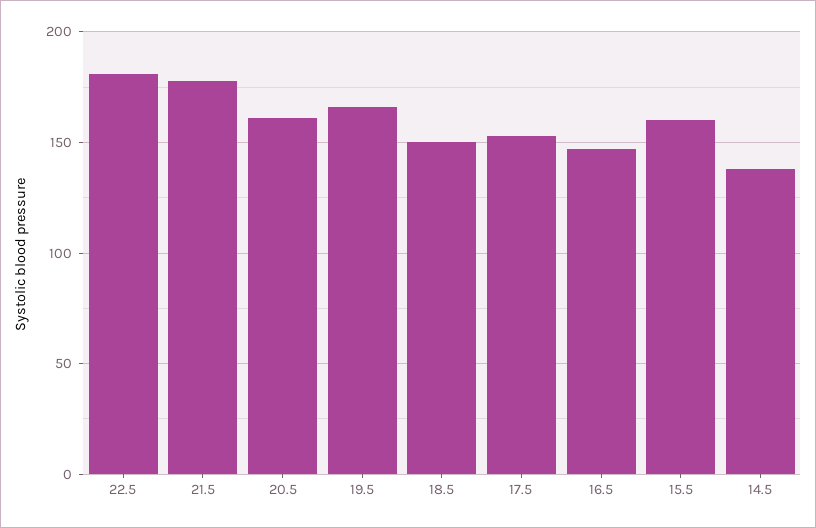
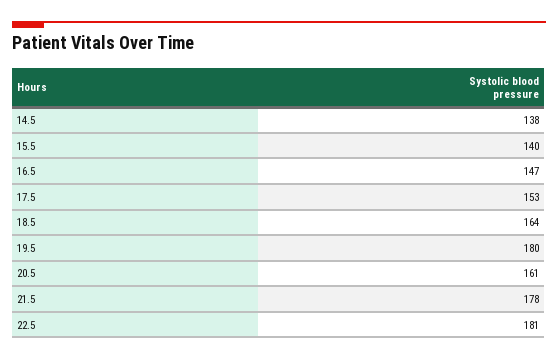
  {
    "22.5": 181,
    "21.5": 178,
    "20.5": 161,
-   "19.5": 165,
+   "19.5": 180,
-   "18.5": 150,
+   "18.5": 164,
    "17.5": 153,
    "16.5": 147,
-   "15.5": 160,
+   "15.5": 140,
    "14.5": 138
  }

